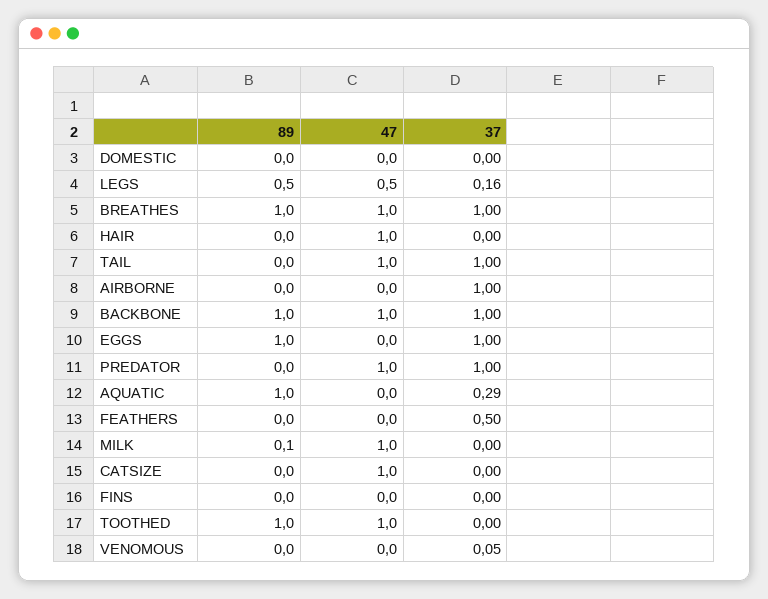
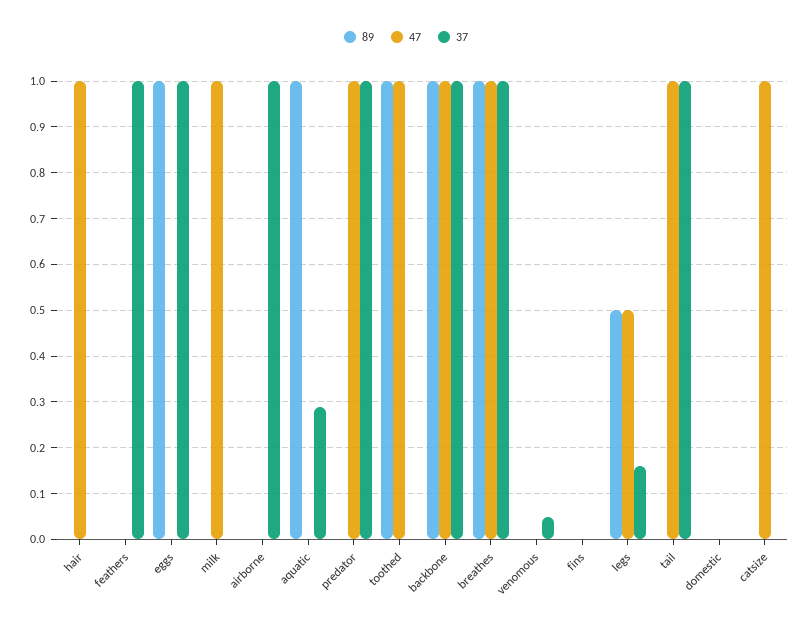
  {
    "89": {
      "DOMESTIC": 0,
      "LEGS": 0.5,
      "BREATHES": 1,
      "HAIR": 0,
      "TAIL": 0,
      "AIRBORNE": 0,
      "BACKBONE": 1,
      "EGGS": 1,
      "PREDATOR": 0,
      "AQUATIC": 1,
      "FEATHERS": 0,
-     "MILK": 0.1,
+     "MILK": 0,
      "CATSIZE": 0,
      "FINS": 0,
      "TOOTHED": 1,
      "VENOMOUS": 0
    },
    "47": {
      "DOMESTIC": 0,
      "LEGS": 0.5,
      "BREATHES": 1,
      "HAIR": 1,
      "TAIL": 1,
      "AIRBORNE": 0,
      "BACKBONE": 1,
      "EGGS": 0,
      "PREDATOR": 1,
      "AQUATIC": 0,
      "FEATHERS": 0,
      "MILK": 1,
      "CATSIZE": 1,
      "FINS": 0,
      "TOOTHED": 1,
      "VENOMOUS": 0
    },
    "37": {
      "DOMESTIC": 0,
      "LEGS": 0.16,
      "BREATHES": 1,
      "HAIR": 0,
      "TAIL": 1,
      "AIRBORNE": 1,
      "BACKBONE": 1,
      "EGGS": 1,
      "PREDATOR": 1,
      "AQUATIC": 0.29,
-     "FEATHERS": 0.5,
+     "FEATHERS": 1,
      "MILK": 0,
      "CATSIZE": 0,
      "FINS": 0,
      "TOOTHED": 0,
      "VENOMOUS": 0.05
    }
  }

